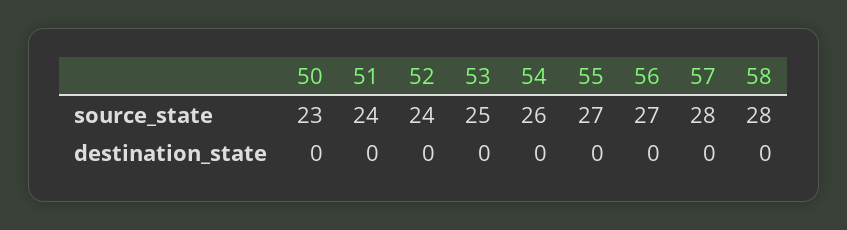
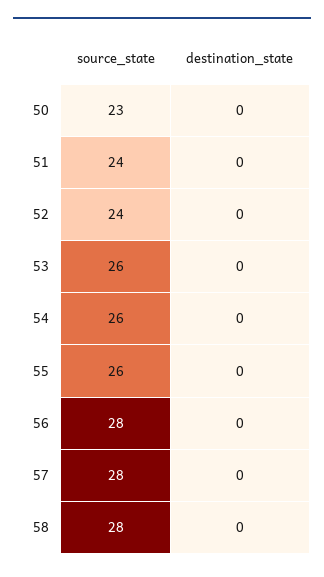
  {
    "50": {
      "source_state": 23,
      "destination_state": 0
    },
    "51": {
      "source_state": 24,
      "destination_state": 0
    },
    "52": {
      "source_state": 24,
      "destination_state": 0
    },
    "53": {
-     "source_state": 25,
+     "source_state": 26,
      "destination_state": 0
    },
    "54": {
      "source_state": 26,
      "destination_state": 0
    },
    "55": {
-     "source_state": 27,
+     "source_state": 26,
      "destination_state": 0
    },
    "56": {
-     "source_state": 27,
+     "source_state": 28,
      "destination_state": 0
    },
    "57": {
      "source_state": 28,
      "destination_state": 0
    },
    "58": {
      "source_state": 28,
      "destination_state": 0
    }
  }

